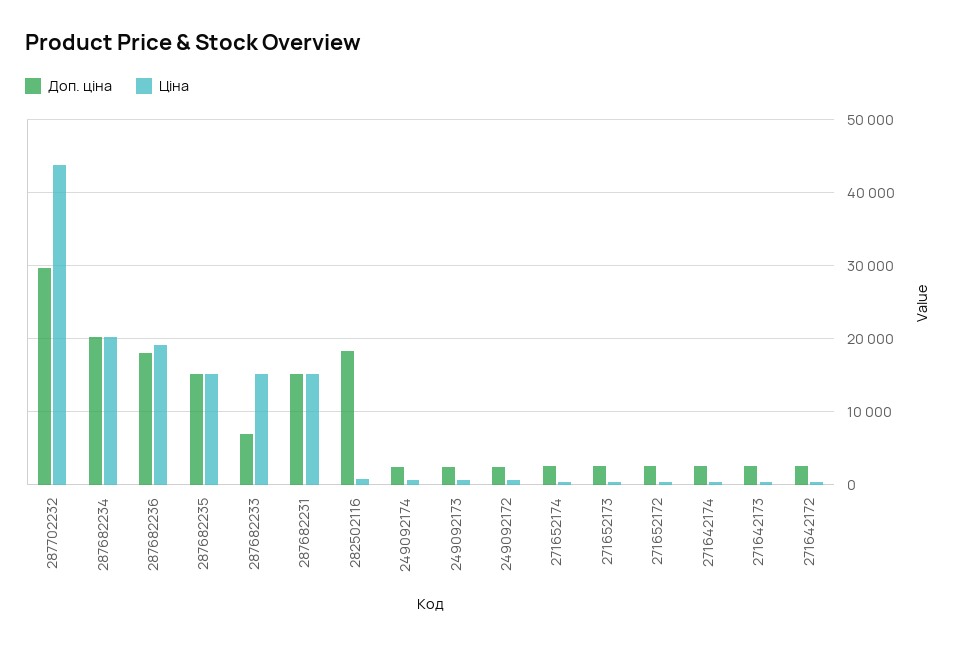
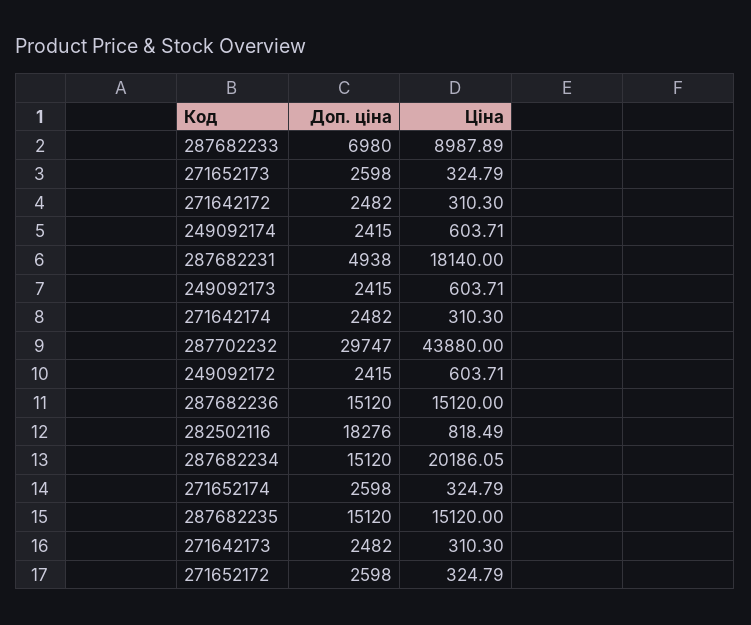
  {
    "Доп. ціна": {
      "287702232": 29747,
-     "287682234": 20000,
+     "287682234": 15120,
-     "287682236": 18000,
+     "287682236": 15120,
      "287682235": 15120,
      "287682233": 6980,
-     "287682231": 15000,
+     "287682231": 4938,
      "282502116": 18276,
      "249092174": 2415,
      "249092173": 2415,
      "249092172": 2415,
      "271652174": 2598,
      "271652173": 2598,
      "271652172": 2598,
      "271642174": 2482,
      "271642173": 2482,
      "271642172": 2482
    },
    "Ціна": {
      "287702232": 43880,
      "287682234": 20186.05,
-     "287682236": 19000,
+     "287682236": 15120,
      "287682235": 15120,
-     "287682233": 15000,
+     "287682233": 8987.89,
-     "287682231": 15000,
+     "287682231": 18140,
      "282502116": 818.49,
      "249092174": 603.71,
      "249092173": 603.71,
      "249092172": 603.71,
      "271652174": 324.79,
      "271652173": 324.79,
      "271652172": 324.79,
      "271642174": 310.3,
      "271642173": 310.3,
      "271642172": 310.3
    }
  }

